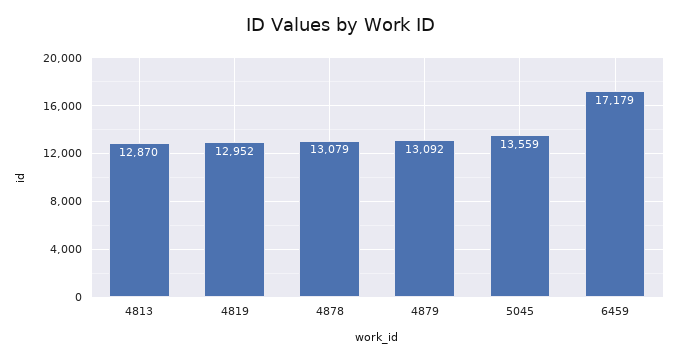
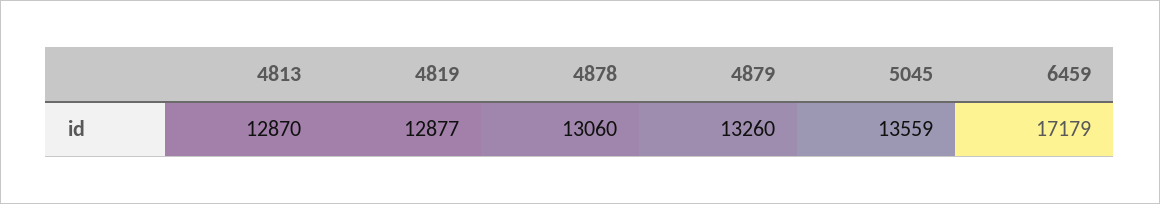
  {
    "4813": 12870,
-   "4819": 12952,
+   "4819": 12877,
-   "4878": 13079,
+   "4878": 13060,
-   "4879": 13092,
+   "4879": 13260,
    "5045": 13559,
    "6459": 17179
  }

